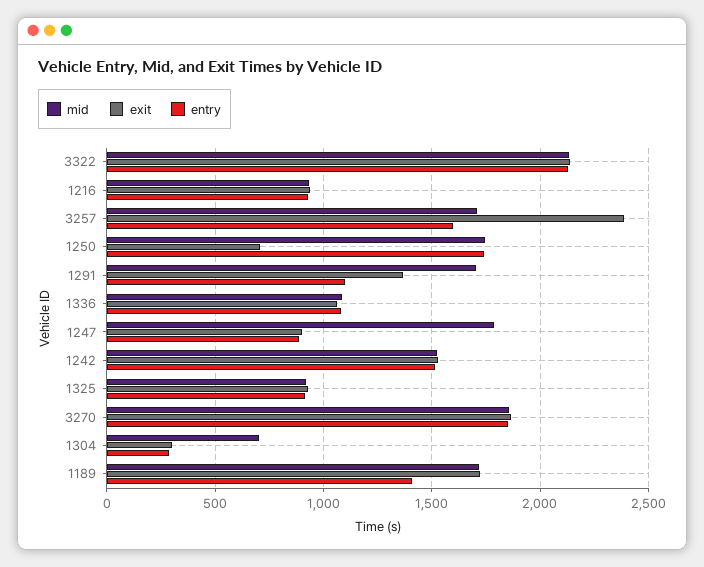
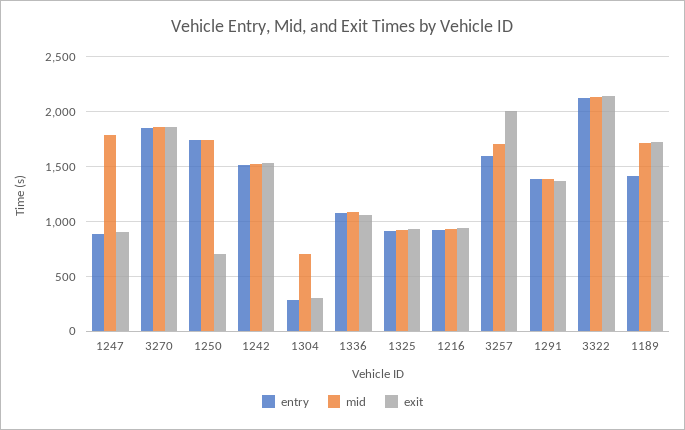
  {
    "mid": {
      "3322": 2150,
      "1216": 950,
      "3257": 1700,
      "1250": 1750,
-     "1291": 1700,
+     "1291": 1400,
      "1336": 1100,
      "1247": 1800,
      "1242": 1500,
      "1325": 900,
      "3270": 1850,
      "1304": 700,
      "1189": 1700
    },
    "exit": {
      "3322": 2150,
      "1216": 950,
-     "3257": 2400,
+     "3257": 2000,
      "1250": 700,
      "1291": 1350,
      "1336": 1050,
      "1247": 900,
      "1242": 1550,
      "1325": 950,
      "3270": 1850,
      "1304": 300,
      "1189": 1700
    },
    "entry": {
      "3322": 2150,
      "1216": 950,
      "3257": 1600,
      "1250": 1750,
-     "1291": 1100,
+     "1291": 1400,
      "1336": 1100,
      "1247": 900,
      "1242": 1500,
      "1325": 900,
      "3270": 1850,
      "1304": 300,
      "1189": 1400
    }
  }

